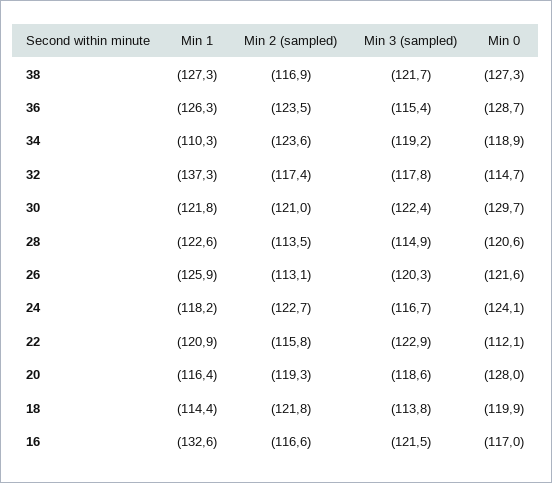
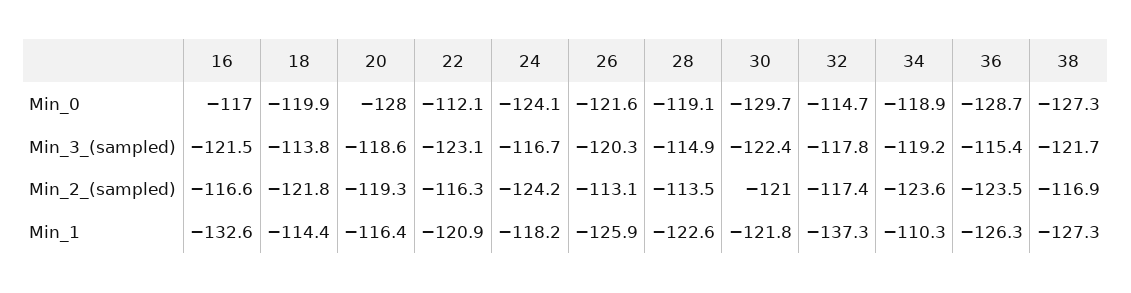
  {
    "Min 1": {
      "38": -127.3,
      "36": -126.3,
      "34": -110.3,
      "32": -137.3,
      "30": -121.8,
      "28": -122.6,
      "26": -125.9,
      "24": -118.2,
      "22": -120.9,
      "20": -116.4,
      "18": -114.4,
      "16": -132.6
    },
    "Min 2 (sampled)": {
      "38": -116.9,
      "36": -123.5,
      "34": -123.6,
      "32": -117.4,
      "30": -121,
      "28": -113.5,
      "26": -113.1,
-     "24": -122.7,
+     "24": -124.2,
-     "22": -115.8,
+     "22": -116.3,
      "20": -119.3,
      "18": -121.8,
      "16": -116.6
    },
    "Min 3 (sampled)": {
      "38": -121.7,
      "36": -115.4,
      "34": -119.2,
      "32": -117.8,
      "30": -122.4,
      "28": -114.9,
      "26": -120.3,
      "24": -116.7,
-     "22": -122.9,
+     "22": -123.1,
      "20": -118.6,
      "18": -113.8,
      "16": -121.5
    },
    "Min 0": {
      "38": -127.3,
      "36": -128.7,
      "34": -118.9,
      "32": -114.7,
      "30": -129.7,
-     "28": -120.6,
+     "28": -119.1,
      "26": -121.6,
      "24": -124.1,
      "22": -112.1,
      "20": -128,
      "18": -119.9,
      "16": -117
    }
  }

